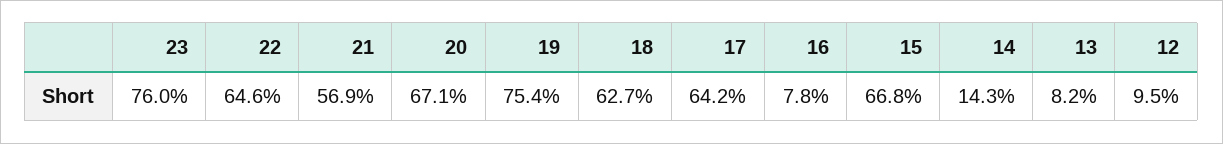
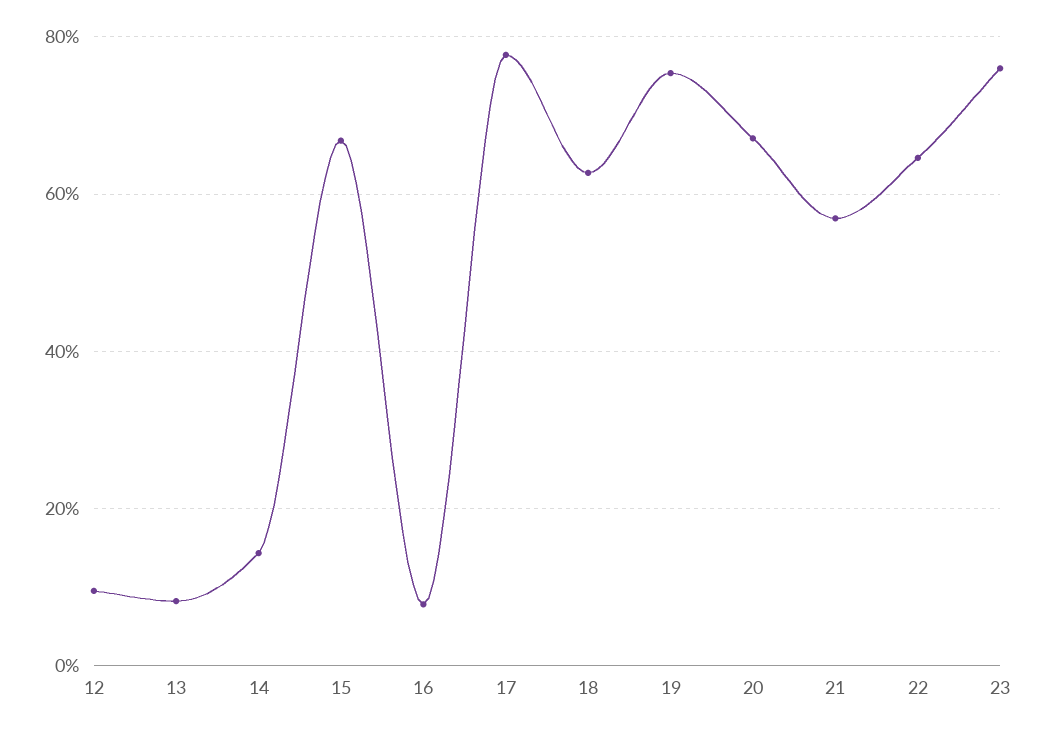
  {
    "23": 76,
    "22": 64.6,
    "21": 56.9,
    "20": 67.1,
    "19": 75.4,
    "18": 62.7,
-   "17": 64.2,
+   "17": 78,
    "16": 7.8,
    "15": 66.8,
    "14": 14.3,
    "13": 8.2,
    "12": 9.5
  }

